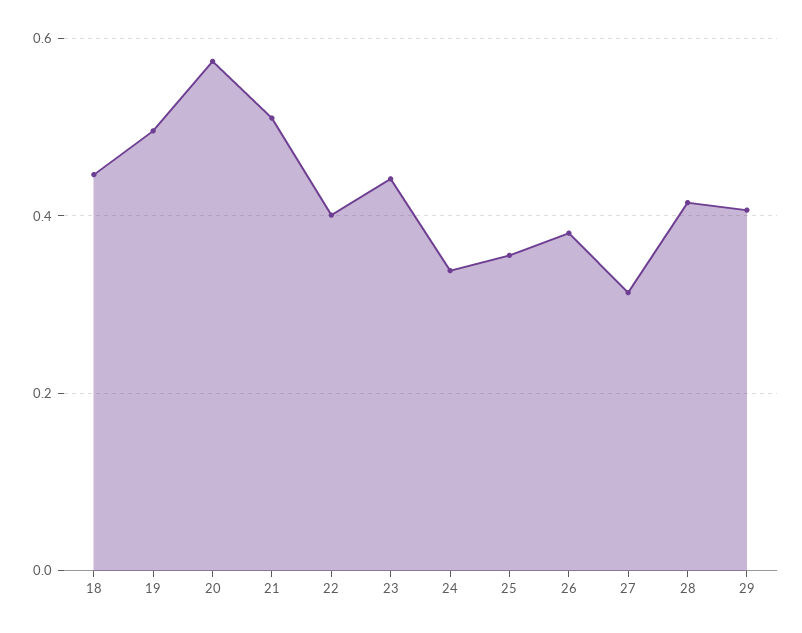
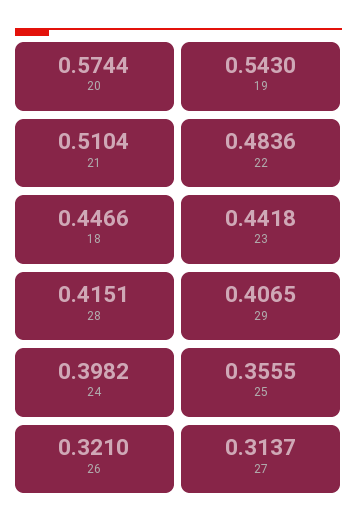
  {
    "18": 0.4466,
-   "19": 0.5,
+   "19": 0.543,
    "20": 0.5744,
    "21": 0.5104,
-   "22": 0.4,
+   "22": 0.4836,
    "23": 0.4418,
-   "24": 0.34,
+   "24": 0.3982,
    "25": 0.3555,
-   "26": 0.38,
+   "26": 0.321,
    "27": 0.3137,
    "28": 0.4151,
    "29": 0.4065
  }

